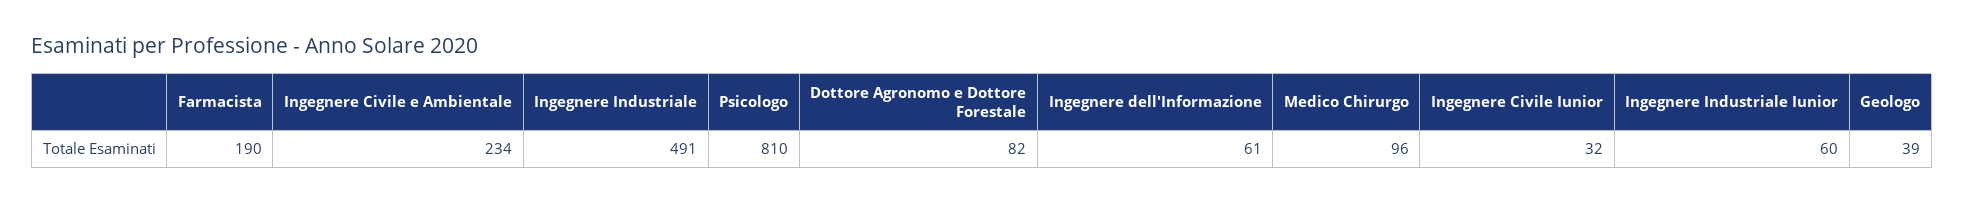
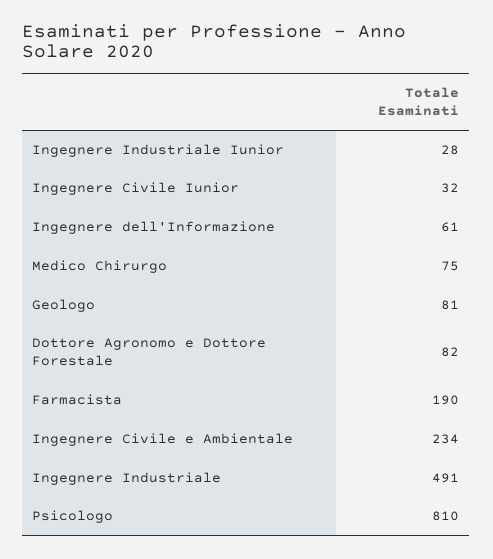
  {
    "Farmacista": 190,
    "Ingegnere Civile e Ambientale": 234,
    "Ingegnere Industriale": 491,
    "Psicologo": 810,
    "Dottore Agronomo e Dottore Forestale": 82,
    "Ingegnere dell'Informazione": 61,
-   "Medico Chirurgo": 96,
+   "Medico Chirurgo": 75,
    "Ingegnere Civile Iunior": 32,
-   "Ingegnere Industriale Iunior": 60,
+   "Ingegnere Industriale Iunior": 28,
-   "Geologo": 39
+   "Geologo": 81
  }

